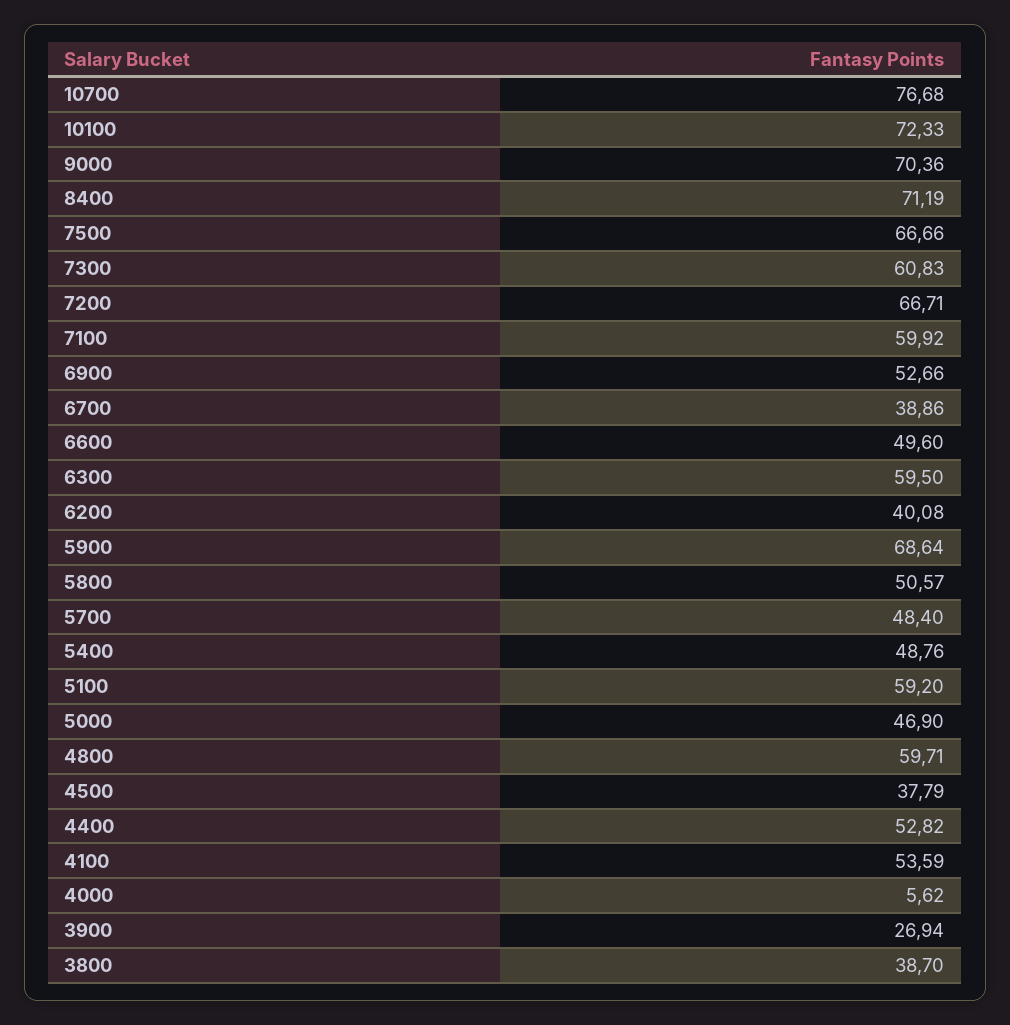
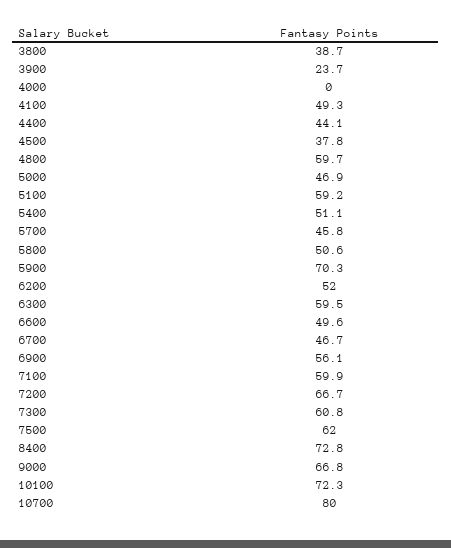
  {
-   "10700": 76.68,
+   "10700": 80,
    "10100": 72.33,
-   "9000": 70.36,
+   "9000": 66.8,
-   "8400": 71.19,
+   "8400": 72.8,
-   "7500": 66.66,
+   "7500": 62,
    "7300": 60.83,
    "7200": 66.71,
    "7100": 59.92,
-   "6900": 52.66,
+   "6900": 56.1,
-   "6700": 38.86,
+   "6700": 46.7,
    "6600": 49.6,
    "6300": 59.5,
-   "6200": 40.08,
+   "6200": 52,
-   "5900": 68.64,
+   "5900": 70.3,
    "5800": 50.57,
-   "5700": 48.4,
+   "5700": 45.8,
-   "5400": 48.76,
+   "5400": 51.1,
    "5100": 59.2,
    "5000": 46.9,
    "4800": 59.71,
    "4500": 37.79,
-   "4400": 52.82,
+   "4400": 44.1,
-   "4100": 53.59,
+   "4100": 49.3,
-   "4000": 5.62,
+   "4000": 0,
-   "3900": 26.94,
+   "3900": 23.7,
    "3800": 38.7
  }

